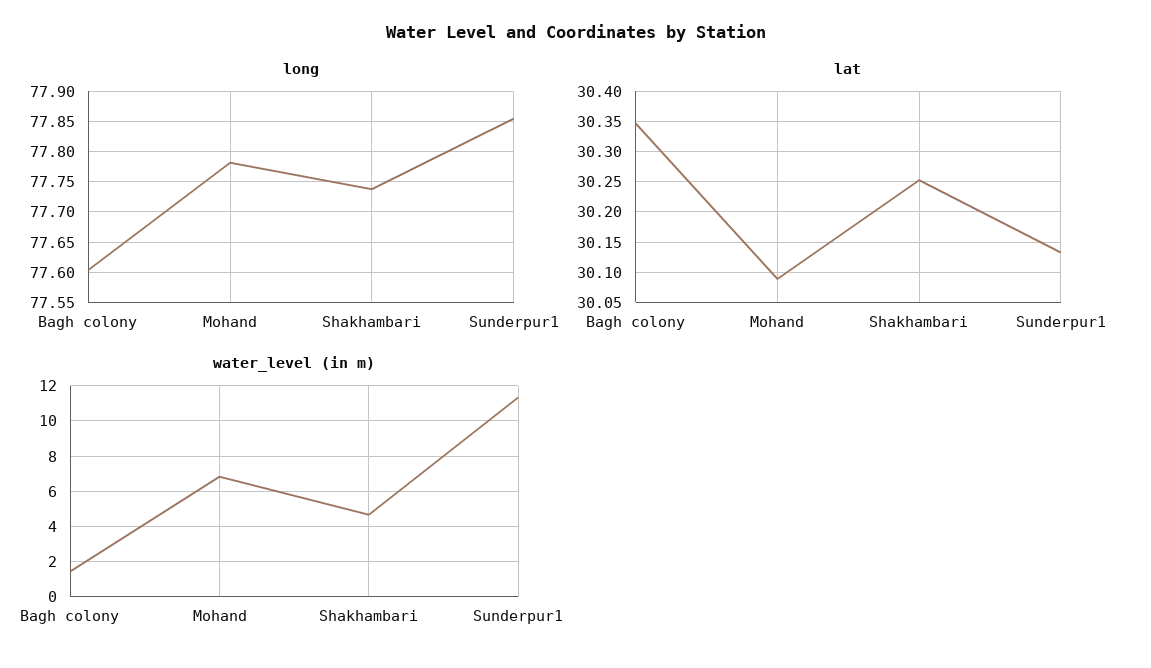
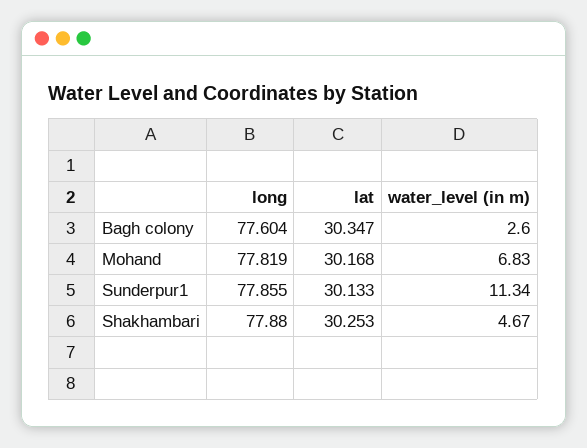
  {
    "long": {
      "Bagh colony": 77.604,
-     "Mohand": 77.78,
+     "Mohand": 77.819,
-     "Shakhambari": 77.74,
+     "Shakhambari": 77.88,
      "Sunderpur1": 77.855
    },
    "lat": {
      "Bagh colony": 30.347,
-     "Mohand": 30.09,
+     "Mohand": 30.168,
      "Shakhambari": 30.253,
      "Sunderpur1": 30.133
    },
    "water_level (in m)": {
-     "Bagh colony": 1.5,
+     "Bagh colony": 2.6,
      "Mohand": 6.83,
      "Shakhambari": 4.67,
      "Sunderpur1": 11.34
    }
  }

